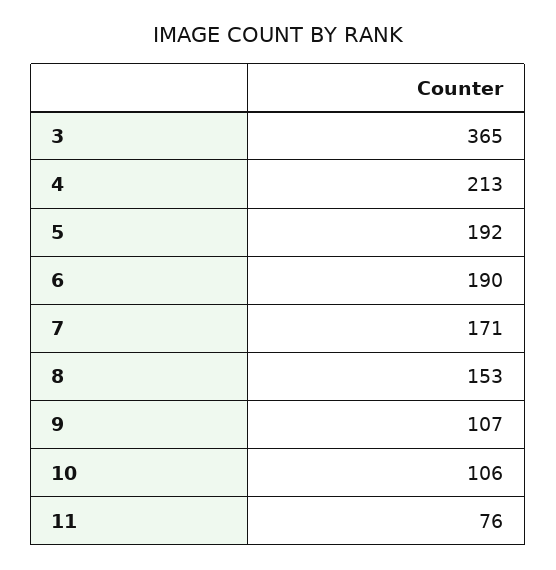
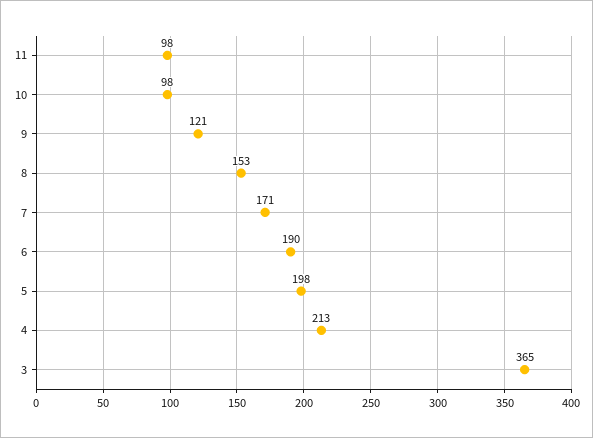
  {
    "3": 365,
    "4": 213,
-   "5": 192,
+   "5": 198,
    "6": 190,
    "7": 171,
    "8": 153,
-   "9": 107,
+   "9": 121,
-   "10": 106,
+   "10": 98,
-   "11": 76
+   "11": 98
  }

